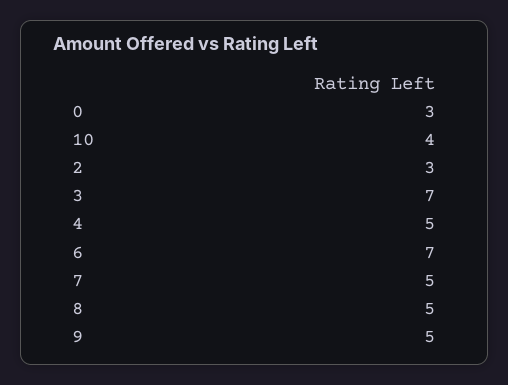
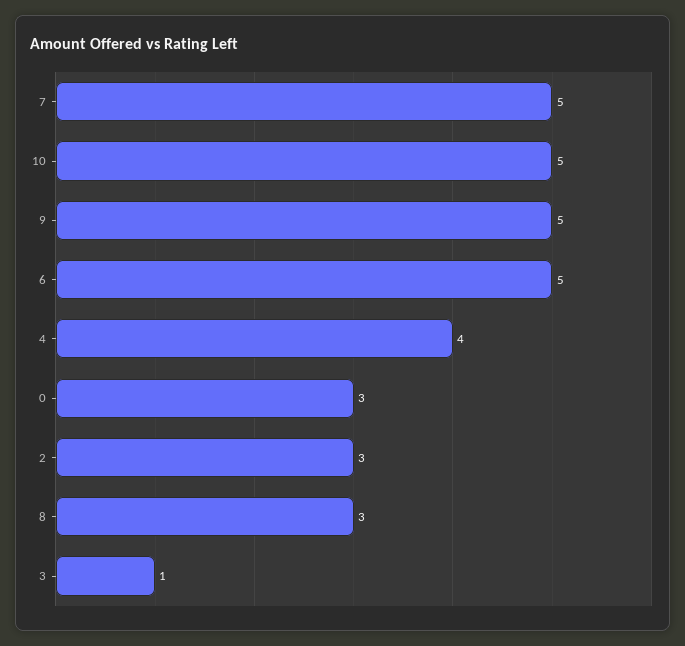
  {
    "0": 3,
-   "10": 4,
+   "10": 5,
    "2": 3,
-   "3": 7,
+   "3": 1,
-   "4": 5,
+   "4": 4,
-   "6": 7,
+   "6": 5,
    "7": 5,
-   "8": 5,
+   "8": 3,
    "9": 5
  }

